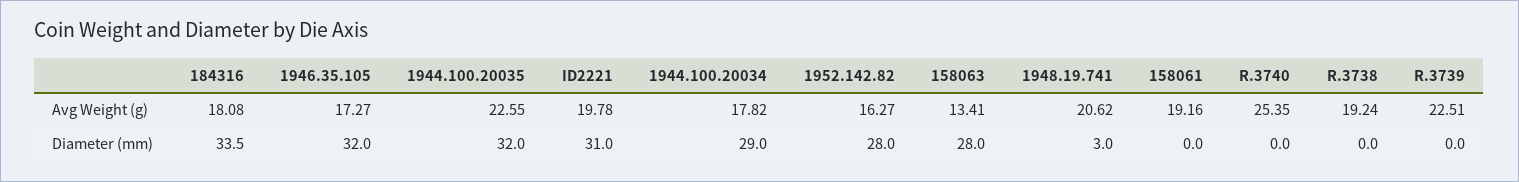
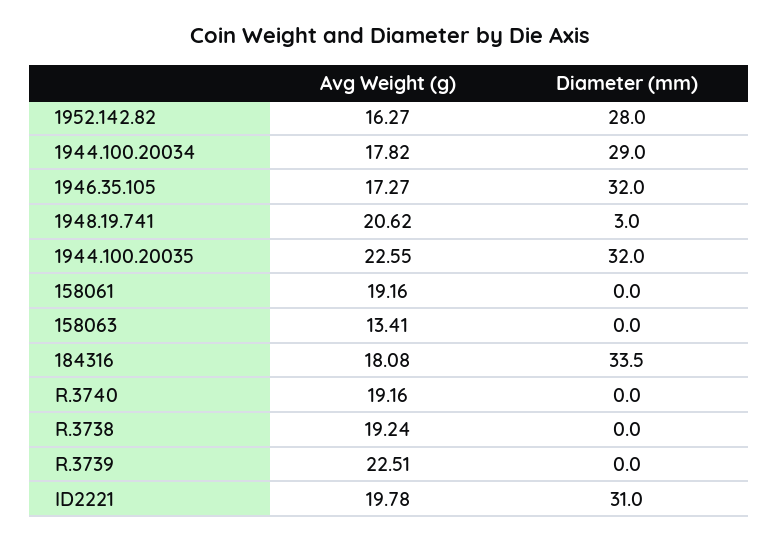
  {
    "184316": {
      "Avg Weight (g)": 18.08,
      "Diameter (mm)": 33.5
    },
    "1946.35.105": {
      "Avg Weight (g)": 17.27,
      "Diameter (mm)": 32
    },
    "1944.100.20035": {
      "Avg Weight (g)": 22.55,
      "Diameter (mm)": 32
    },
    "ID2221": {
      "Avg Weight (g)": 19.78,
      "Diameter (mm)": 31
    },
    "1944.100.20034": {
      "Avg Weight (g)": 17.82,
      "Diameter (mm)": 29
    },
    "1952.142.82": {
      "Avg Weight (g)": 16.27,
      "Diameter (mm)": 28
    },
    "158063": {
      "Avg Weight (g)": 13.41,
-     "Diameter (mm)": 28
+     "Diameter (mm)": 0
    },
    "1948.19.741": {
      "Avg Weight (g)": 20.62,
      "Diameter (mm)": 3
    },
    "158061": {
      "Avg Weight (g)": 19.16,
      "Diameter (mm)": 0
    },
    "R.3740": {
-     "Avg Weight (g)": 25.35,
+     "Avg Weight (g)": 19.16,
      "Diameter (mm)": 0
    },
    "R.3738": {
      "Avg Weight (g)": 19.24,
      "Diameter (mm)": 0
    },
    "R.3739": {
      "Avg Weight (g)": 22.51,
      "Diameter (mm)": 0
    }
  }

